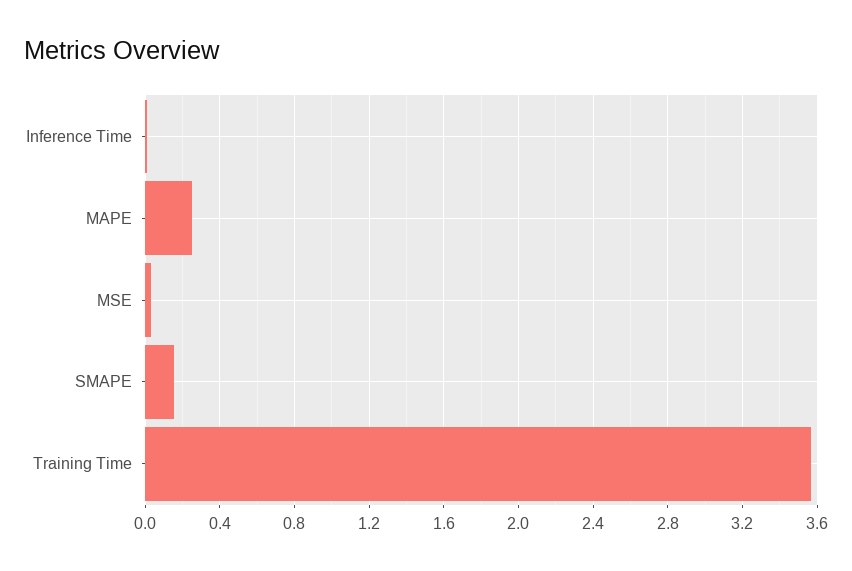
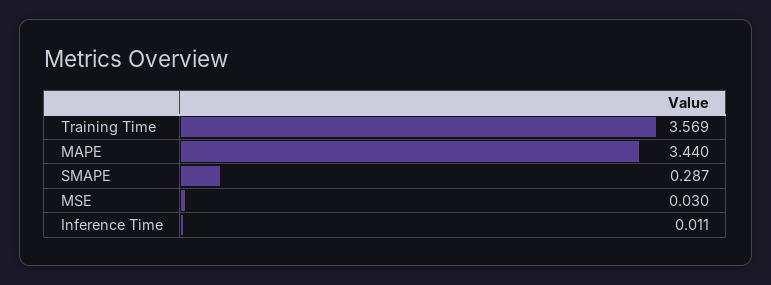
  {
    "Inference Time": 0.011,
-   "MAPE": 0.25,
+   "MAPE": 3.44,
    "MSE": 0.03,
-   "SMAPE": 0.15,
+   "SMAPE": 0.287,
    "Training Time": 3.569
  }

